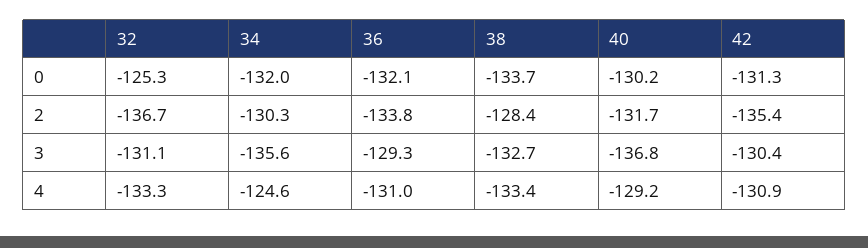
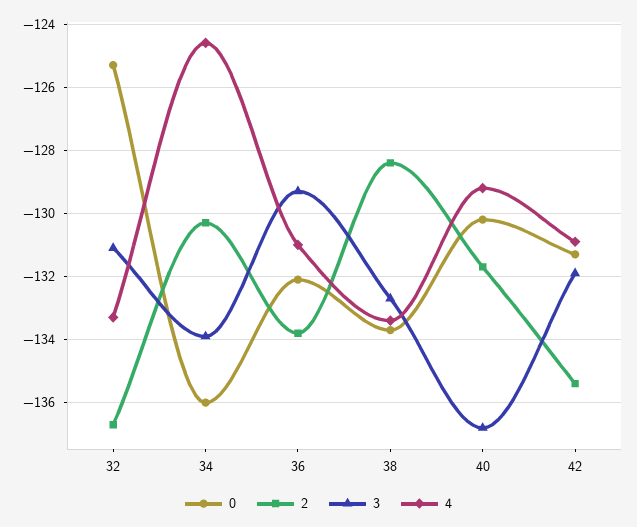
  {
    "0": {
      "32": -125.3,
-     "34": -132,
+     "34": -136,
      "36": -132.1,
      "38": -133.7,
      "40": -130.2,
      "42": -131.3
    },
    "2": {
      "32": -136.7,
      "34": -130.3,
      "36": -133.8,
      "38": -128.4,
      "40": -131.7,
      "42": -135.4
    },
    "3": {
      "32": -131.1,
-     "34": -135.6,
+     "34": -134,
      "36": -129.3,
      "38": -132.7,
      "40": -136.8,
-     "42": -130.4
+     "42": -132
    },
    "4": {
      "32": -133.3,
      "34": -124.6,
      "36": -131,
      "38": -133.4,
      "40": -129.2,
      "42": -130.9
    }
  }

